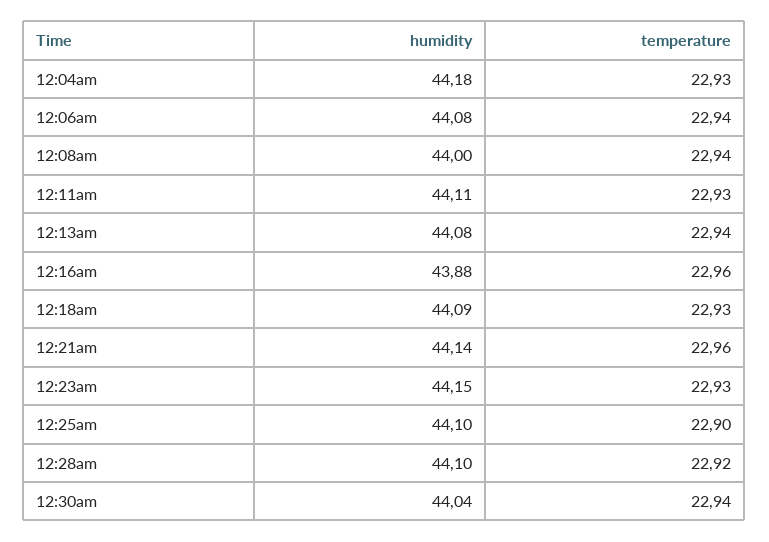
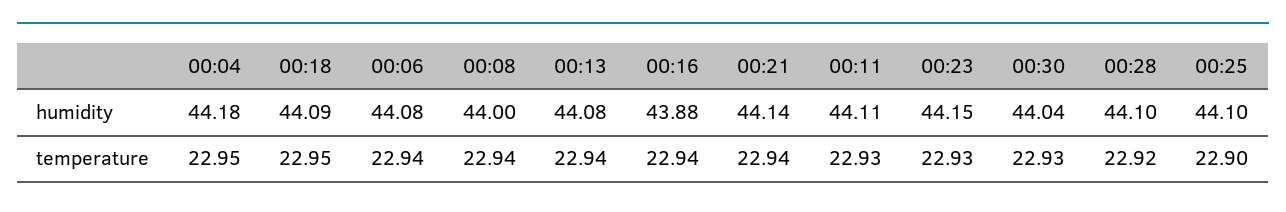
  {
    "humidity": {
      "12:04am": 44.18,
      "12:06am": 44.08,
      "12:08am": 44,
      "12:11am": 44.11,
      "12:13am": 44.08,
      "12:16am": 43.88,
      "12:18am": 44.09,
      "12:21am": 44.14,
      "12:23am": 44.15,
      "12:25am": 44.1,
      "12:28am": 44.1,
      "12:30am": 44.04
    },
    "temperature": {
-     "12:04am": 22.93,
+     "12:04am": 22.95,
      "12:06am": 22.94,
      "12:08am": 22.94,
      "12:11am": 22.93,
      "12:13am": 22.94,
-     "12:16am": 22.96,
+     "12:16am": 22.94,
-     "12:18am": 22.93,
+     "12:18am": 22.95,
-     "12:21am": 22.96,
+     "12:21am": 22.94,
      "12:23am": 22.93,
      "12:25am": 22.9,
      "12:28am": 22.92,
-     "12:30am": 22.94
+     "12:30am": 22.93
    }
  }

